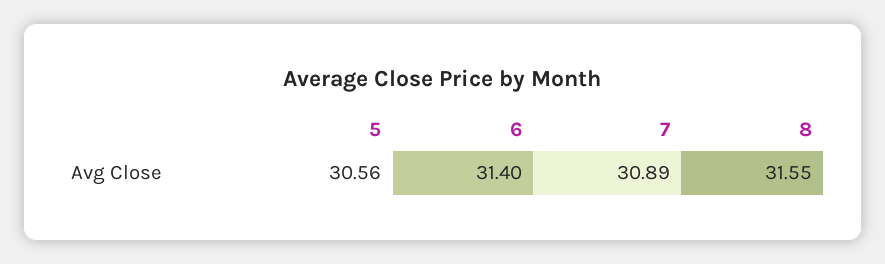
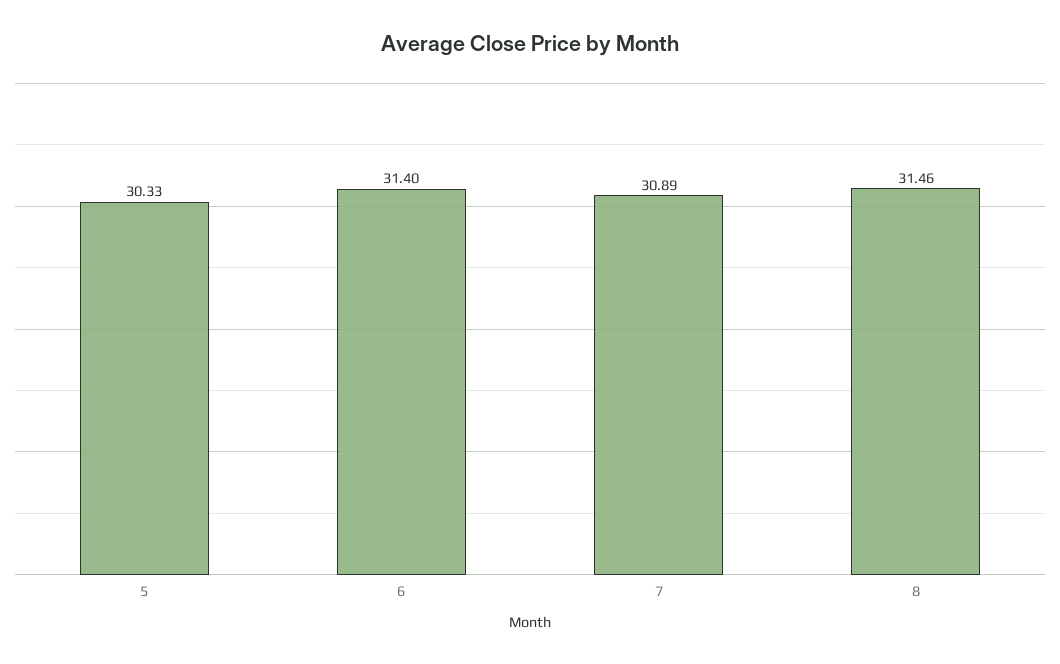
  {
-   "5": 30.56,
+   "5": 30.33,
    "6": 31.4,
    "7": 30.89,
-   "8": 31.55
+   "8": 31.46
  }

